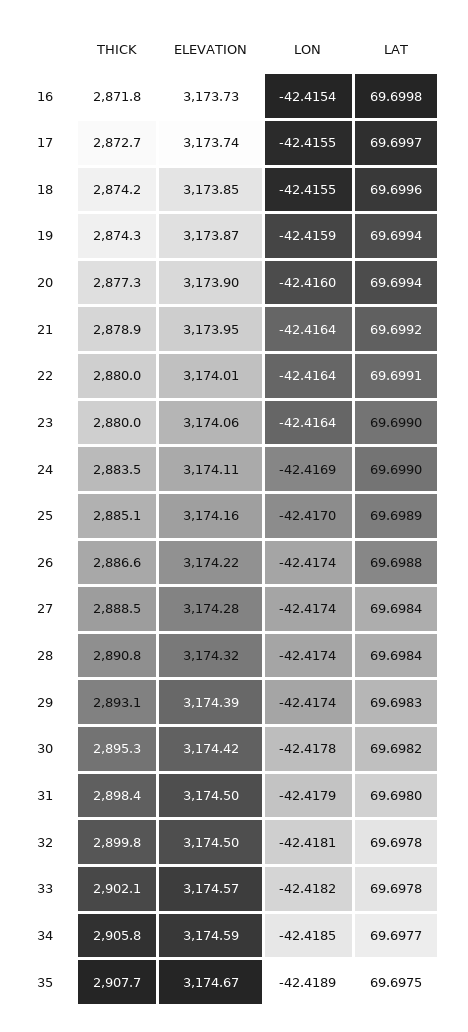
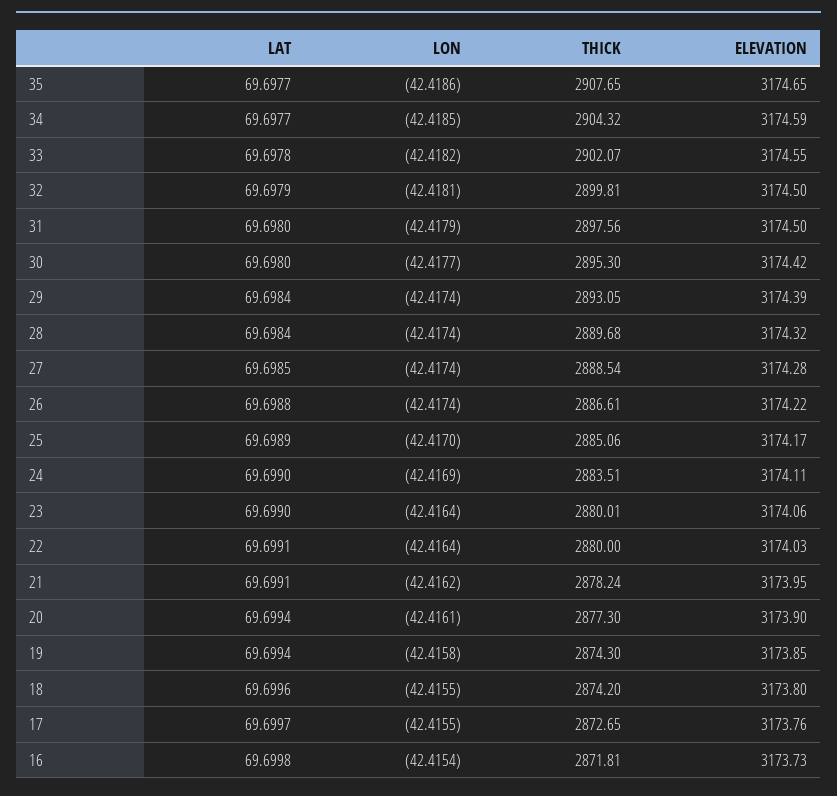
  {
    "THICK": {
      "16": 2871.81,
      "17": 2872.65,
      "18": 2874.2,
      "19": 2874.3,
      "20": 2877.3,
-     "21": 2878.9,
+     "21": 2878.24,
      "22": 2880,
      "23": 2880.01,
      "24": 2883.51,
      "25": 2885.06,
      "26": 2886.61,
      "27": 2888.54,
-     "28": 2890.8,
+     "28": 2889.68,
      "29": 2893.05,
      "30": 2895.3,
-     "31": 2898.4,
+     "31": 2897.56,
      "32": 2899.81,
      "33": 2902.07,
-     "34": 2905.8,
+     "34": 2904.32,
      "35": 2907.65
    },
    "ELEVATION": {
      "16": 3173.73,
-     "17": 3173.74,
+     "17": 3173.76,
-     "18": 3173.85,
+     "18": 3173.8,
-     "19": 3173.87,
+     "19": 3173.85,
      "20": 3173.9,
      "21": 3173.95,
-     "22": 3174.01,
+     "22": 3174.03,
      "23": 3174.06,
      "24": 3174.11,
-     "25": 3174.16,
+     "25": 3174.17,
      "26": 3174.22,
      "27": 3174.28,
      "28": 3174.32,
      "29": 3174.39,
      "30": 3174.42,
      "31": 3174.5,
      "32": 3174.5,
-     "33": 3174.57,
+     "33": 3174.55,
      "34": 3174.59,
-     "35": 3174.67
+     "35": 3174.65
    },
    "LON": {
      "16": -42.4154,
      "17": -42.4155,
      "18": -42.4155,
-     "19": -42.4159,
+     "19": -42.4158,
-     "20": -42.416,
+     "20": -42.4161,
-     "21": -42.4164,
+     "21": -42.4162,
      "22": -42.4164,
      "23": -42.4164,
      "24": -42.4169,
      "25": -42.417,
      "26": -42.4174,
      "27": -42.4174,
      "28": -42.4174,
      "29": -42.4174,
-     "30": -42.4178,
+     "30": -42.4177,
      "31": -42.4179,
      "32": -42.4181,
      "33": -42.4182,
      "34": -42.4185,
-     "35": -42.4189
+     "35": -42.4186
    },
    "LAT": {
      "16": 69.6998,
      "17": 69.6997,
      "18": 69.6996,
      "19": 69.6994,
      "20": 69.6994,
-     "21": 69.6992,
+     "21": 69.6991,
      "22": 69.6991,
      "23": 69.699,
      "24": 69.699,
      "25": 69.6989,
      "26": 69.6988,
-     "27": 69.6984,
+     "27": 69.6985,
      "28": 69.6984,
-     "29": 69.6983,
+     "29": 69.6984,
-     "30": 69.6982,
+     "30": 69.698,
      "31": 69.698,
-     "32": 69.6978,
+     "32": 69.6979,
      "33": 69.6978,
      "34": 69.6977,
-     "35": 69.6975
+     "35": 69.6977
    }
  }

